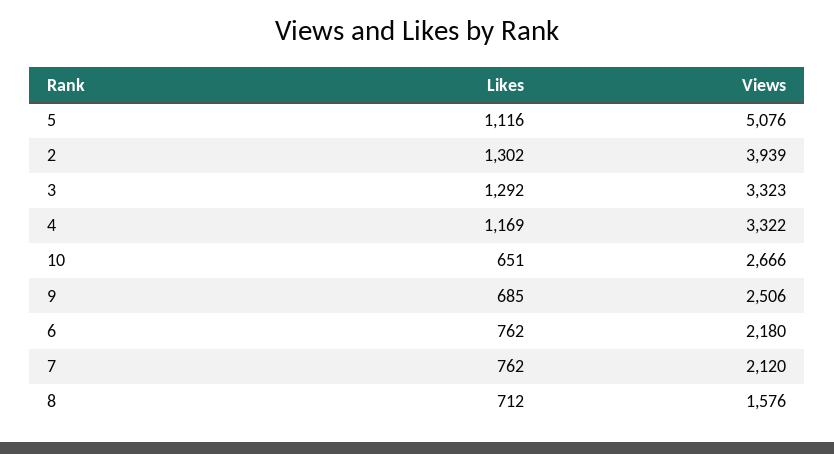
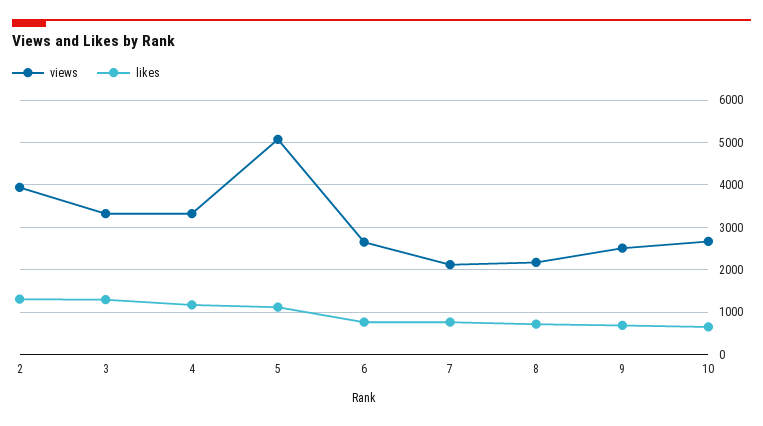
  {
    "Likes": {
      "5": 1116,
      "2": 1302,
      "3": 1292,
      "4": 1169,
      "10": 651,
      "9": 685,
      "6": 762,
      "7": 762,
      "8": 712
    },
    "Views": {
      "5": 5076,
      "2": 3939,
      "3": 3323,
      "4": 3322,
      "10": 2666,
      "9": 2506,
-     "6": 2180,
+     "6": 2600,
      "7": 2120,
-     "8": 1576
+     "8": 2200
    }
  }

